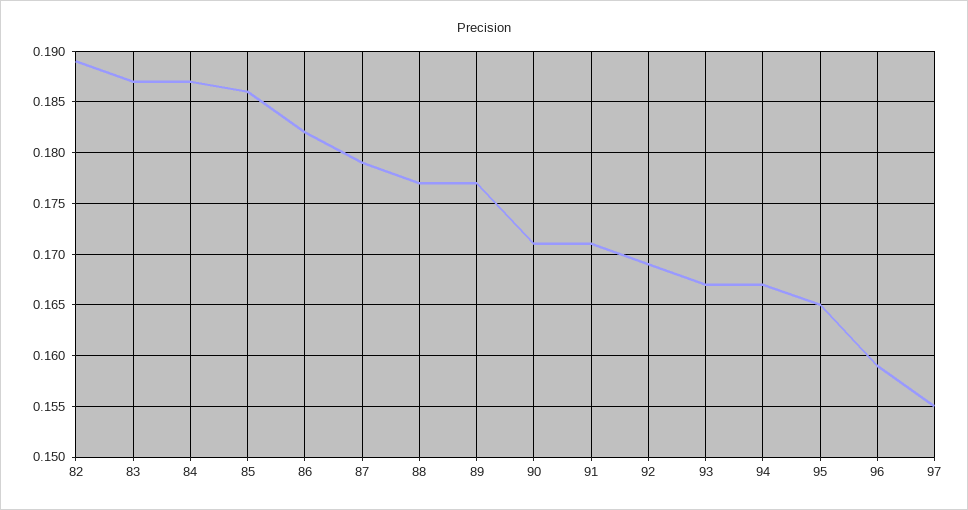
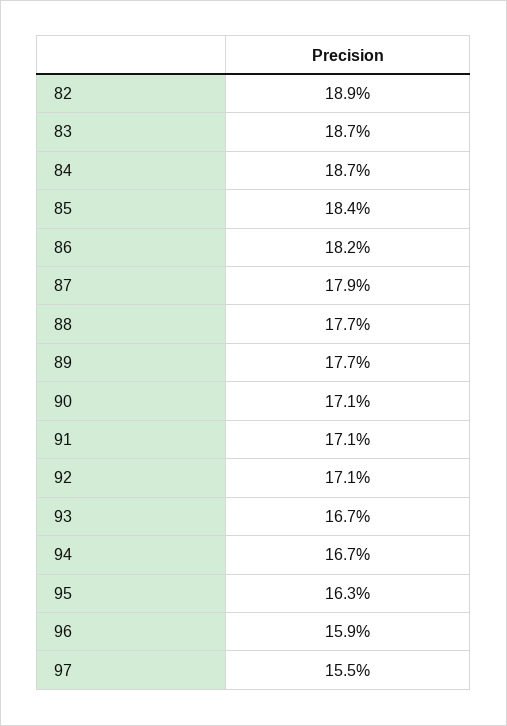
  {
    "82": 0.189,
    "83": 0.187,
    "84": 0.187,
-   "85": 0.186,
+   "85": 0.184,
    "86": 0.182,
    "87": 0.179,
    "88": 0.177,
    "89": 0.177,
    "90": 0.171,
    "91": 0.171,
-   "92": 0.169,
+   "92": 0.171,
    "93": 0.167,
    "94": 0.167,
-   "95": 0.165,
+   "95": 0.163,
    "96": 0.159,
    "97": 0.155
  }

